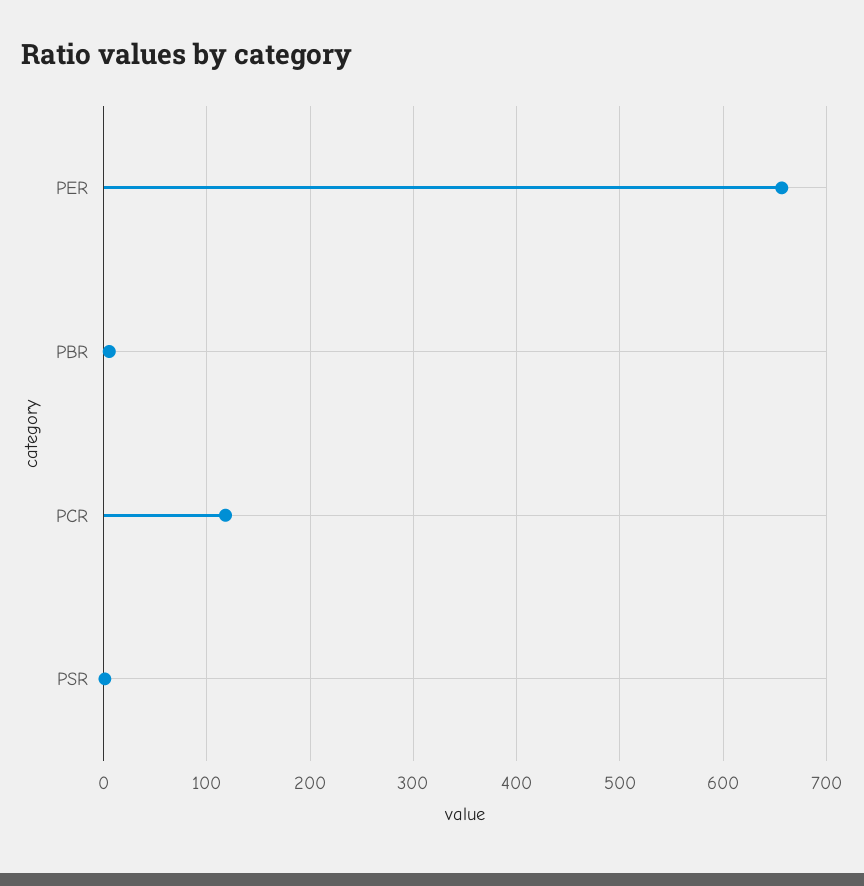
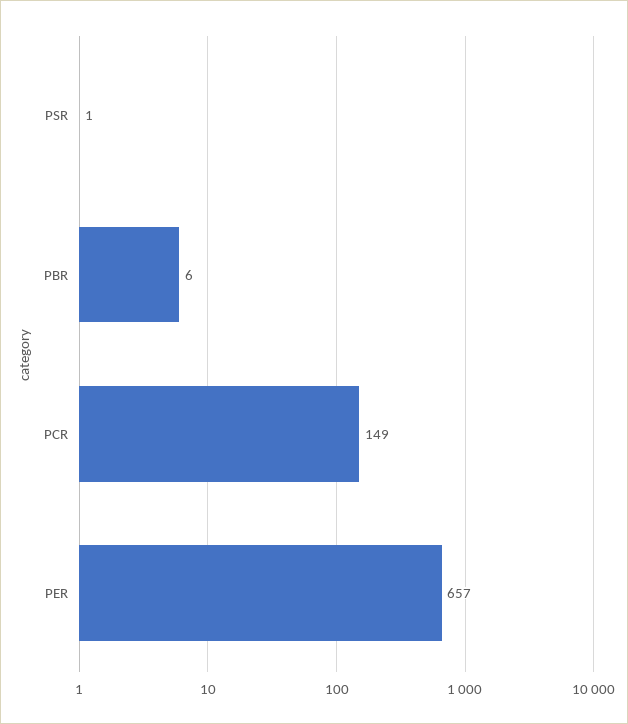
  {
    "PER": 657,
    "PBR": 6,
-   "PCR": 120,
+   "PCR": 149,
    "PSR": 1
  }

